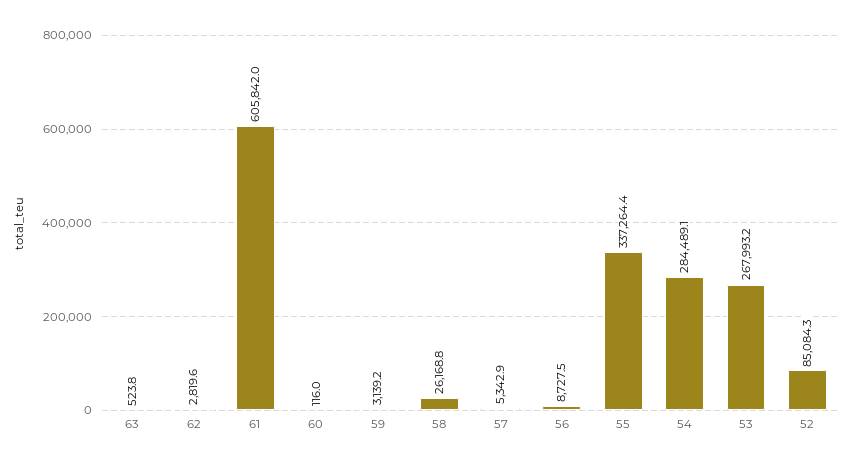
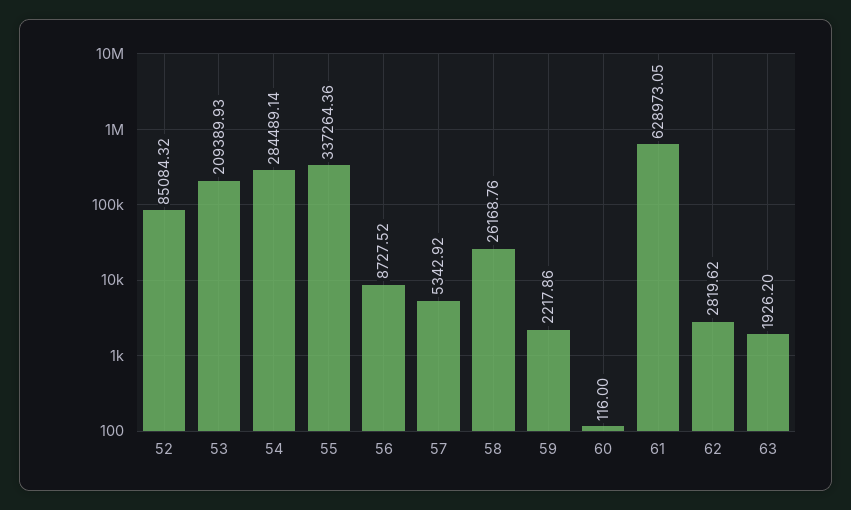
  {
-   "63": 523.8,
+   "63": 1926.2,
    "62": 2819.62,
-   "61": 605842,
+   "61": 628973.05,
    "60": 116,
-   "59": 3139.2,
+   "59": 2217.86,
    "58": 26168.76,
    "57": 5342.92,
    "56": 8727.52,
    "55": 337264.36,
    "54": 284489.14,
-   "53": 267993.2,
+   "53": 209389.93,
    "52": 85084.32
  }

